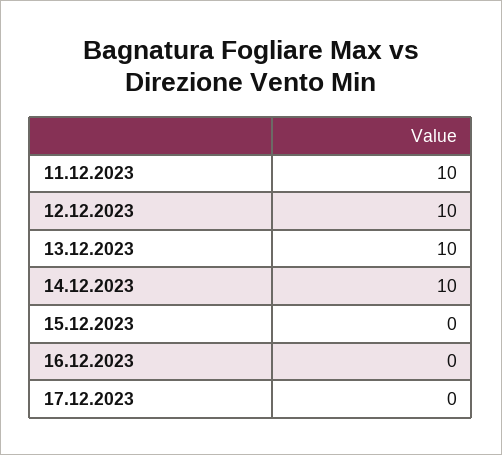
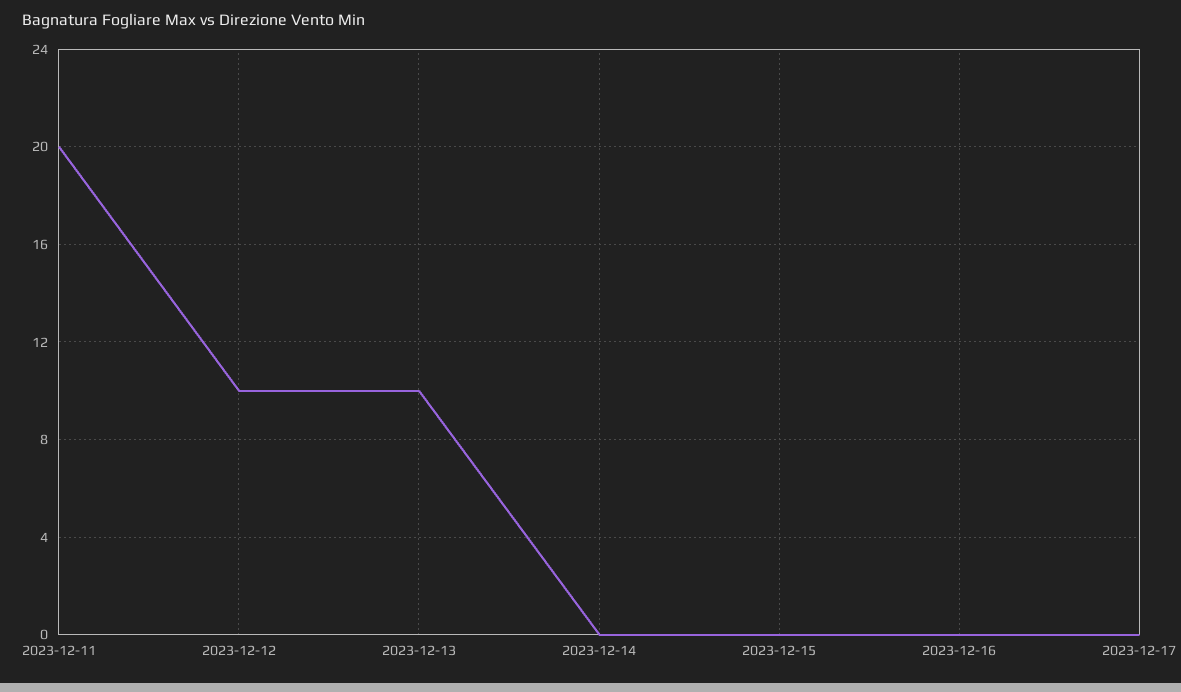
  {
-   "11.12.2023": 10,
+   "11.12.2023": 20,
    "12.12.2023": 10,
    "13.12.2023": 10,
-   "14.12.2023": 10,
+   "14.12.2023": 0,
    "15.12.2023": 0,
    "16.12.2023": 0,
    "17.12.2023": 0
  }

